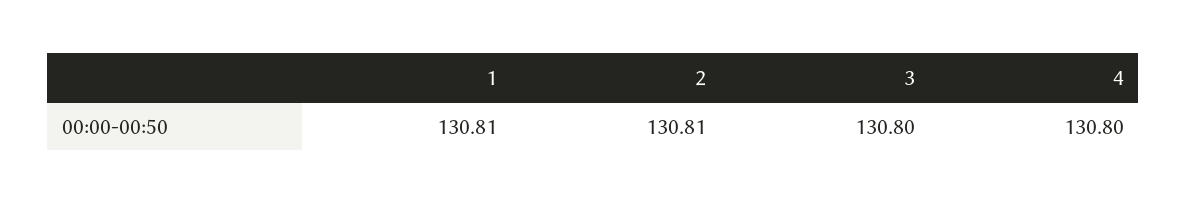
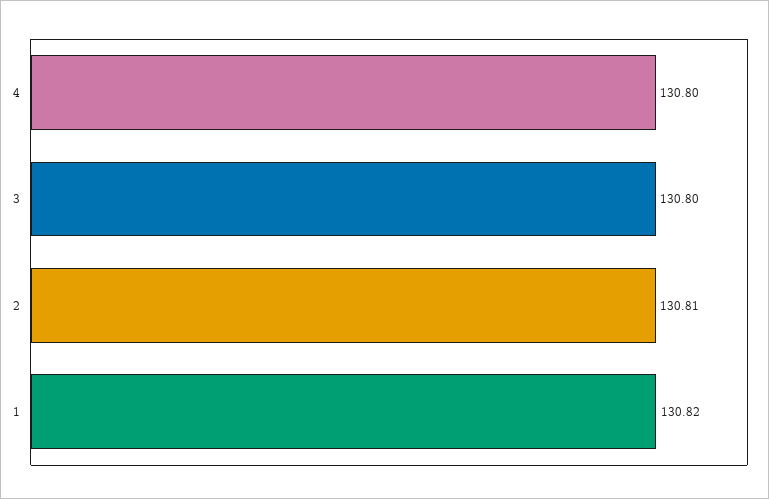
  {
-   "1": 130.81,
+   "1": 130.82,
    "2": 130.81,
    "3": 130.8,
    "4": 130.8
  }

